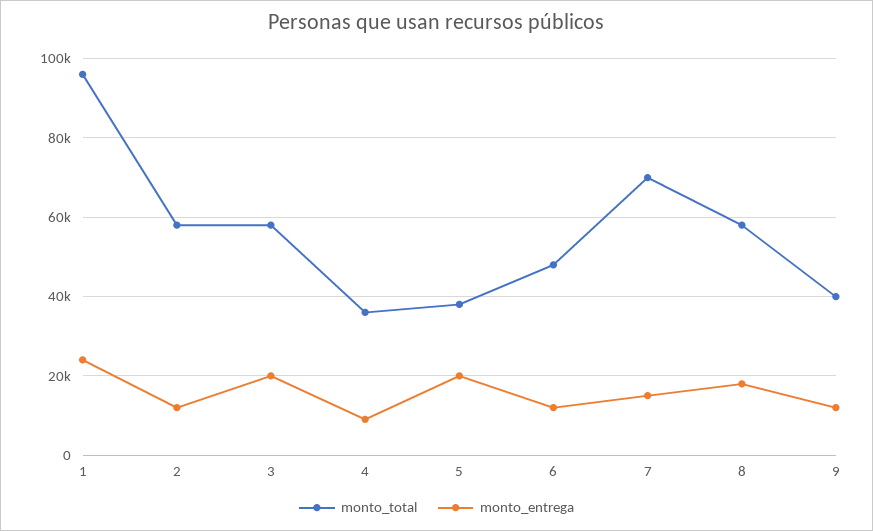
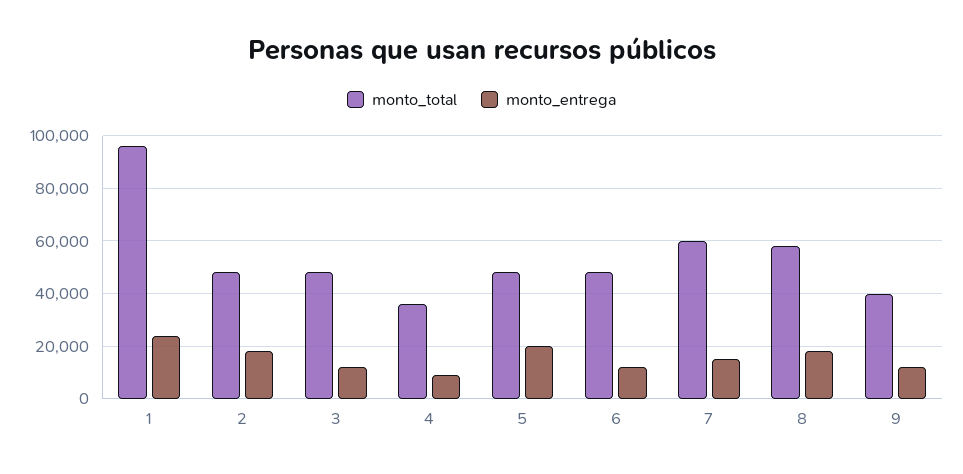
  {
    "monto_total": {
      "1": 96000,
-     "2": 58000,
+     "2": 47500,
-     "3": 58000,
+     "3": 47500,
      "4": 36000,
-     "5": 38000,
+     "5": 47500,
      "6": 48000,
-     "7": 70000,
+     "7": 60000,
      "8": 58000,
      "9": 40000
    },
    "monto_entrega": {
      "1": 24000,
-     "2": 12000,
+     "2": 17500,
-     "3": 20000,
+     "3": 12500,
      "4": 10000,
      "5": 20000,
      "6": 12000,
      "7": 16000,
      "8": 18000,
      "9": 12000
    }
  }

